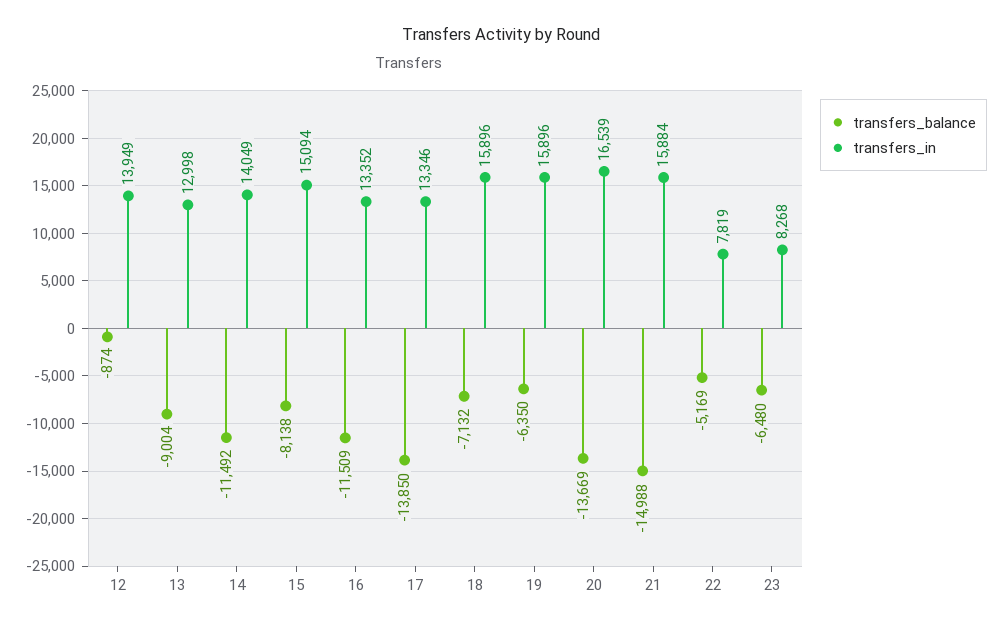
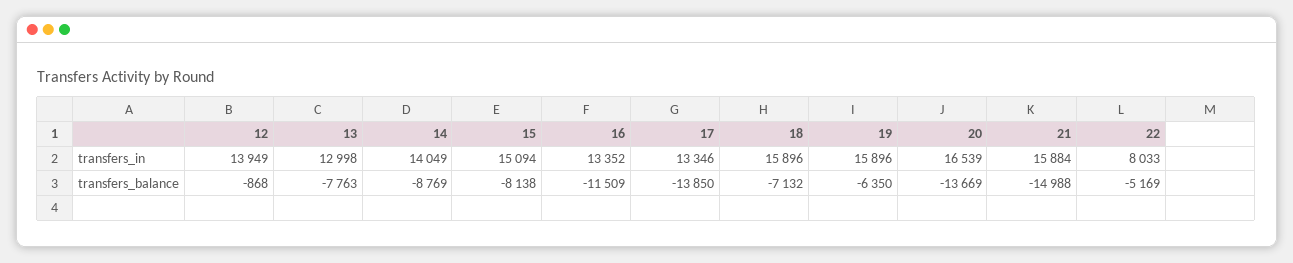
  {
    "transfers_balance": {
-     "12": -874,
+     "12": -868,
-     "13": -9004,
+     "13": -7763,
-     "14": -11492,
+     "14": -8769,
      "15": -8138,
      "16": -11509,
      "17": -13850,
      "18": -7132,
      "19": -6350,
      "20": -13669,
      "21": -14988,
-     "22": -5169,
+     "22": -5169
-     "23": -6480
    },
    "transfers_in": {
      "12": 13949,
      "13": 12998,
      "14": 14049,
      "15": 15094,
      "16": 13352,
      "17": 13346,
      "18": 15896,
      "19": 15896,
      "20": 16539,
      "21": 15884,
-     "22": 7819,
+     "22": 8033
-     "23": 8268
    }
  }

